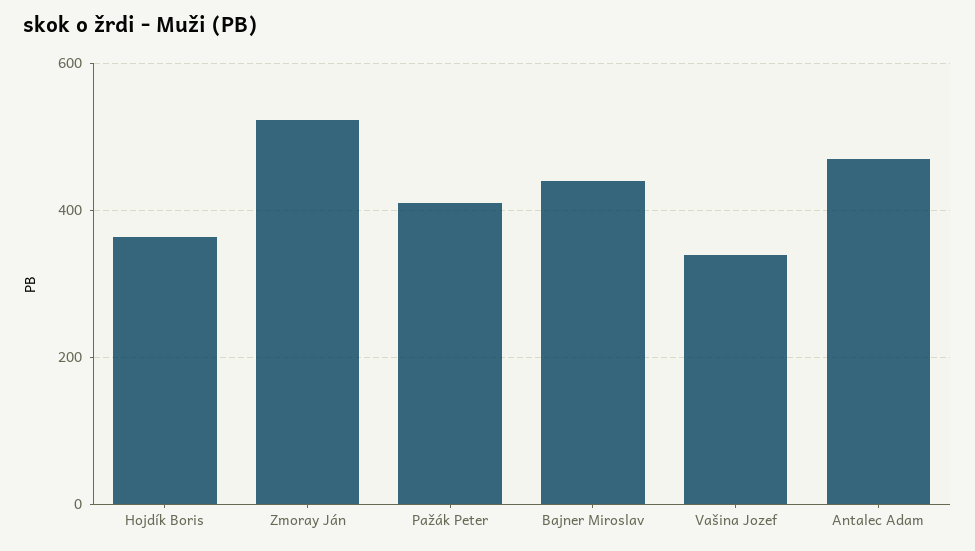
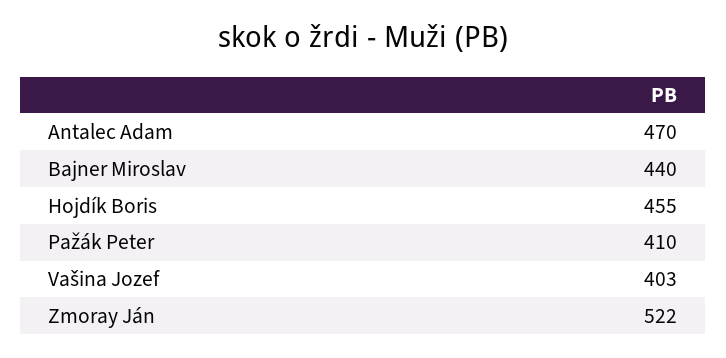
  {
-   "Hojdík Boris": 360,
+   "Hojdík Boris": 455,
    "Zmoray Ján": 522,
    "Pažák Peter": 410,
    "Bajner Miroslav": 440,
-   "Vašina Jozef": 340,
+   "Vašina Jozef": 403,
    "Antalec Adam": 470
  }

